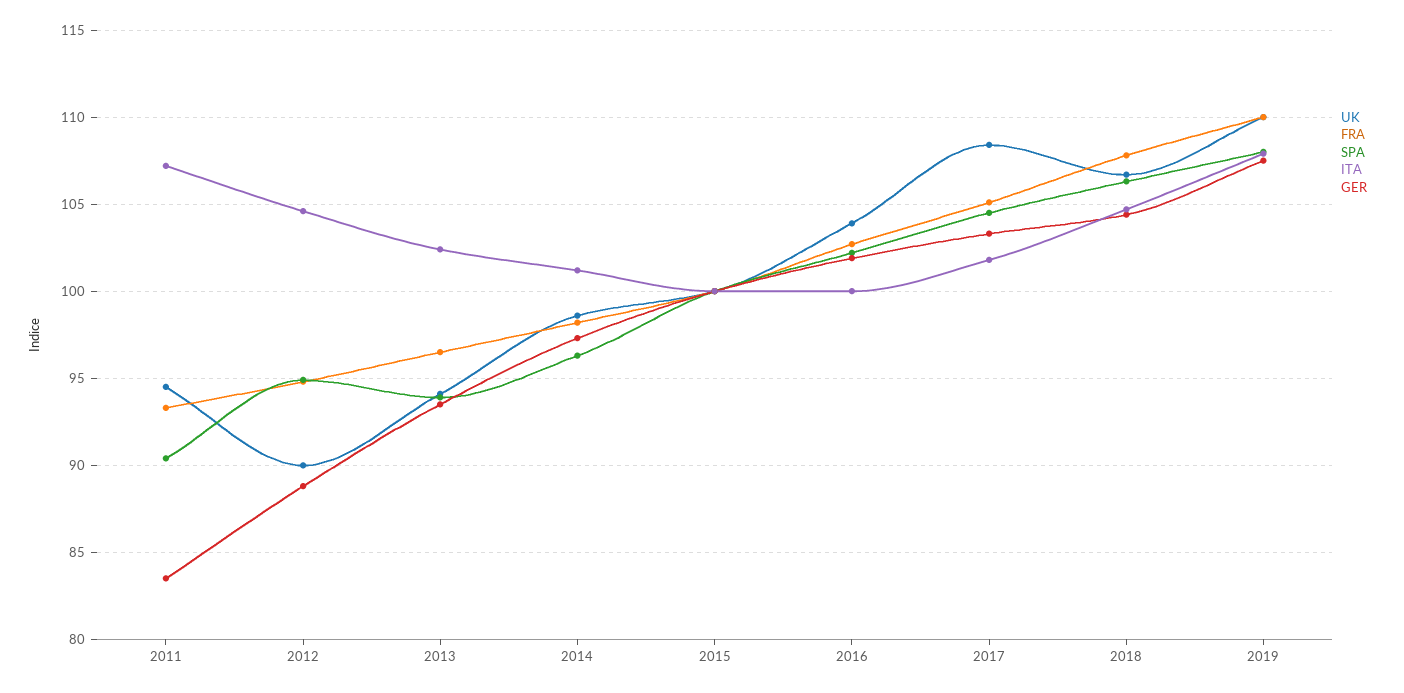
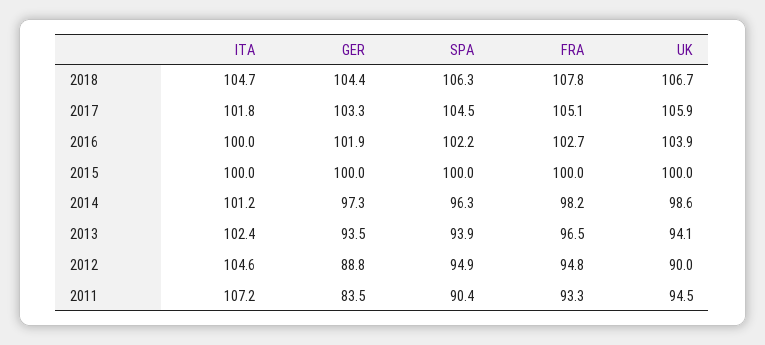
  {
    "UK": {
      "2011": 94.5,
      "2012": 90,
      "2013": 94.1,
      "2014": 98.6,
      "2015": 100,
      "2016": 103.9,
-     "2017": 108.5,
+     "2017": 105.9,
-     "2018": 106.7,
+     "2018": 106.7
-     "2019": 110
    },
    "FRA": {
      "2011": 93.3,
      "2012": 94.8,
      "2013": 96.5,
      "2014": 98.2,
      "2015": 100,
      "2016": 102.7,
      "2017": 105.1,
-     "2018": 107.8,
+     "2018": 107.8
-     "2019": 110
    },
    "SPA": {
      "2011": 90.4,
      "2012": 94.9,
      "2013": 93.9,
      "2014": 96.3,
      "2015": 100,
      "2016": 102.2,
      "2017": 104.5,
-     "2018": 106.3,
+     "2018": 106.3
-     "2019": 108
    },
    "ITA": {
      "2011": 107.2,
      "2012": 104.6,
      "2013": 102.4,
      "2014": 101.2,
      "2015": 100,
      "2016": 100,
      "2017": 101.8,
-     "2018": 104.7,
+     "2018": 104.7
-     "2019": 108
    },
    "GER": {
      "2011": 83.5,
      "2012": 88.8,
      "2013": 93.5,
      "2014": 97.3,
      "2015": 100,
      "2016": 101.9,
      "2017": 103.3,
-     "2018": 104.4,
+     "2018": 104.4
-     "2019": 107.5
    }
  }

